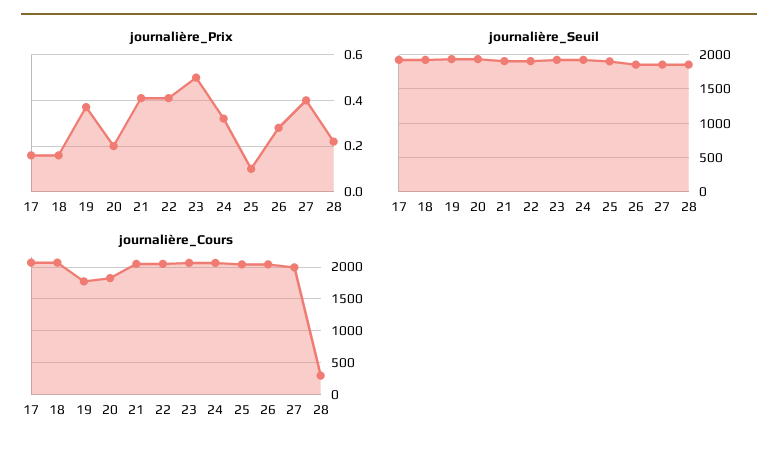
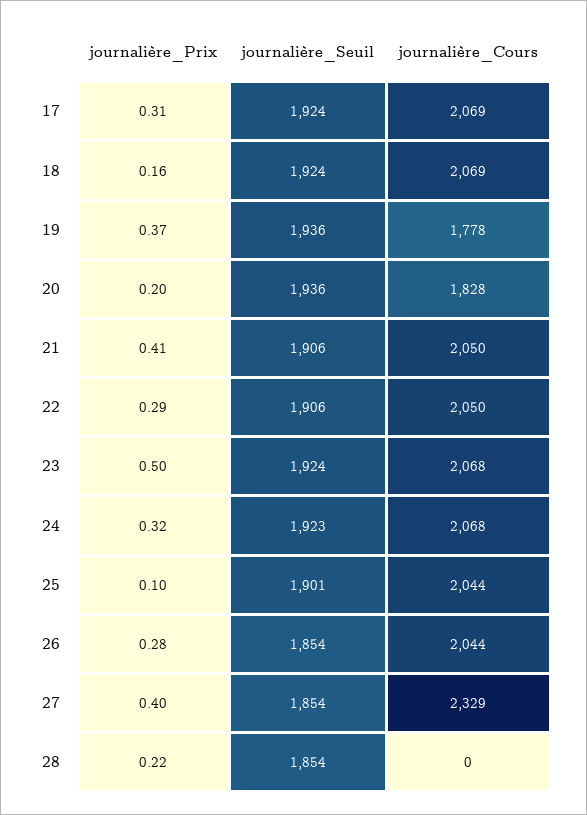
  {
    "journalière_Prix": {
-     "17": 0.15,
+     "17": 0.31,
      "18": 0.16,
      "19": 0.37,
      "20": 0.2,
      "21": 0.41,
-     "22": 0.4,
+     "22": 0.29,
      "23": 0.5,
      "24": 0.32,
      "25": 0.1,
      "26": 0.28,
      "27": 0.4,
      "28": 0.22
    },
    "journalière_Seuil": {
      "17": 1924,
      "18": 1924,
      "19": 1936,
      "20": 1936,
      "21": 1906,
      "22": 1906,
      "23": 1924,
      "24": 1923,
      "25": 1901,
      "26": 1854,
      "27": 1854,
      "28": 1854
    },
    "journalière_Cours": {
      "17": 2069,
      "18": 2069,
      "19": 1778,
      "20": 1828,
      "21": 2050,
      "22": 2050,
      "23": 2068,
      "24": 2068,
      "25": 2044,
      "26": 2044,
-     "27": 2000,
+     "27": 2329,
-     "28": 300
+     "28": 0
    }
  }

